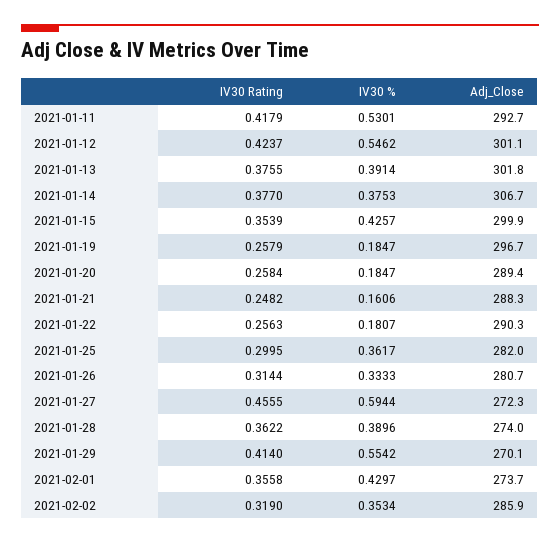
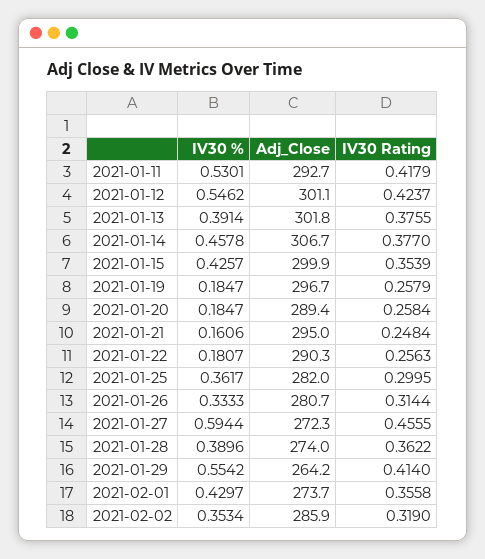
  {
    "IV30 Rating": {
      "2021-01-11": 0.4179,
      "2021-01-12": 0.4237,
      "2021-01-13": 0.3755,
      "2021-01-14": 0.377,
      "2021-01-15": 0.3539,
      "2021-01-19": 0.2579,
      "2021-01-20": 0.2584,
-     "2021-01-21": 0.2482,
+     "2021-01-21": 0.2484,
      "2021-01-22": 0.2563,
      "2021-01-25": 0.2995,
      "2021-01-26": 0.3144,
      "2021-01-27": 0.4555,
      "2021-01-28": 0.3622,
      "2021-01-29": 0.414,
      "2021-02-01": 0.3558,
      "2021-02-02": 0.319
    },
    "IV30 %": {
      "2021-01-11": 0.5301,
      "2021-01-12": 0.5462,
      "2021-01-13": 0.3914,
-     "2021-01-14": 0.3753,
+     "2021-01-14": 0.4578,
      "2021-01-15": 0.4257,
      "2021-01-19": 0.1847,
      "2021-01-20": 0.1847,
      "2021-01-21": 0.1606,
      "2021-01-22": 0.1807,
      "2021-01-25": 0.3617,
      "2021-01-26": 0.3333,
      "2021-01-27": 0.5944,
      "2021-01-28": 0.3896,
      "2021-01-29": 0.5542,
      "2021-02-01": 0.4297,
      "2021-02-02": 0.3534
    },
    "Adj_Close": {
      "2021-01-11": 292.7,
      "2021-01-12": 301.1,
      "2021-01-13": 301.8,
      "2021-01-14": 306.7,
      "2021-01-15": 299.9,
      "2021-01-19": 296.7,
      "2021-01-20": 289.4,
-     "2021-01-21": 288.3,
+     "2021-01-21": 295,
      "2021-01-22": 290.3,
      "2021-01-25": 282,
      "2021-01-26": 280.7,
      "2021-01-27": 272.3,
      "2021-01-28": 274,
-     "2021-01-29": 270.1,
+     "2021-01-29": 264.2,
      "2021-02-01": 273.7,
      "2021-02-02": 285.9
    }
  }

